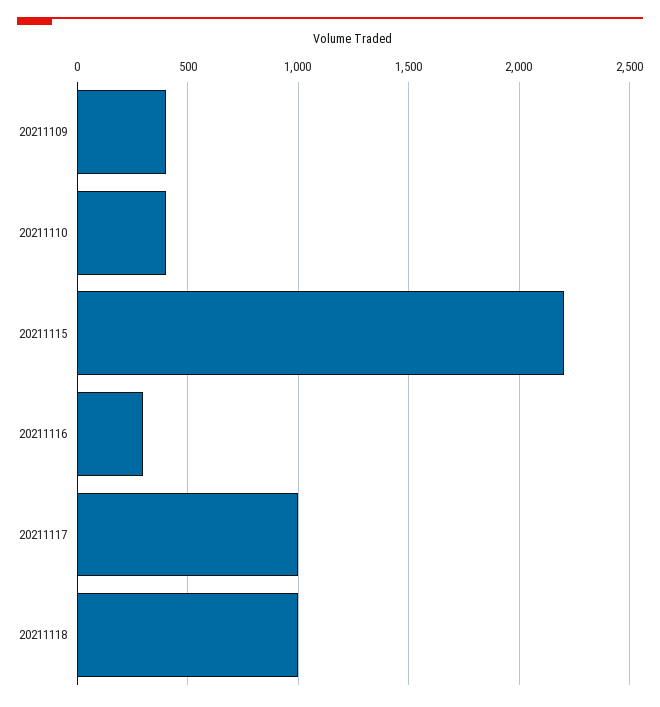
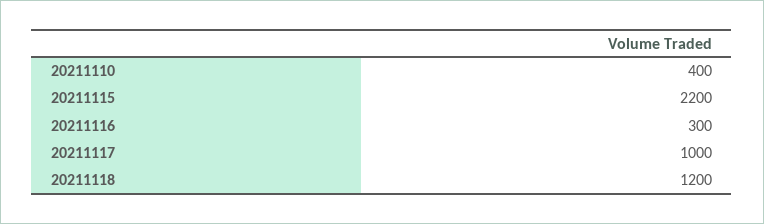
  {
-   "20211109": 400,
    "20211110": 400,
    "20211115": 2200,
    "20211116": 300,
    "20211117": 1000,
-   "20211118": 1000
+   "20211118": 1200
  }

